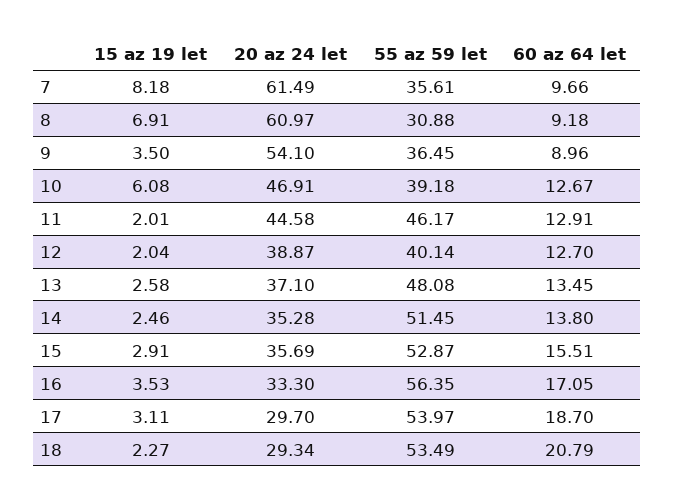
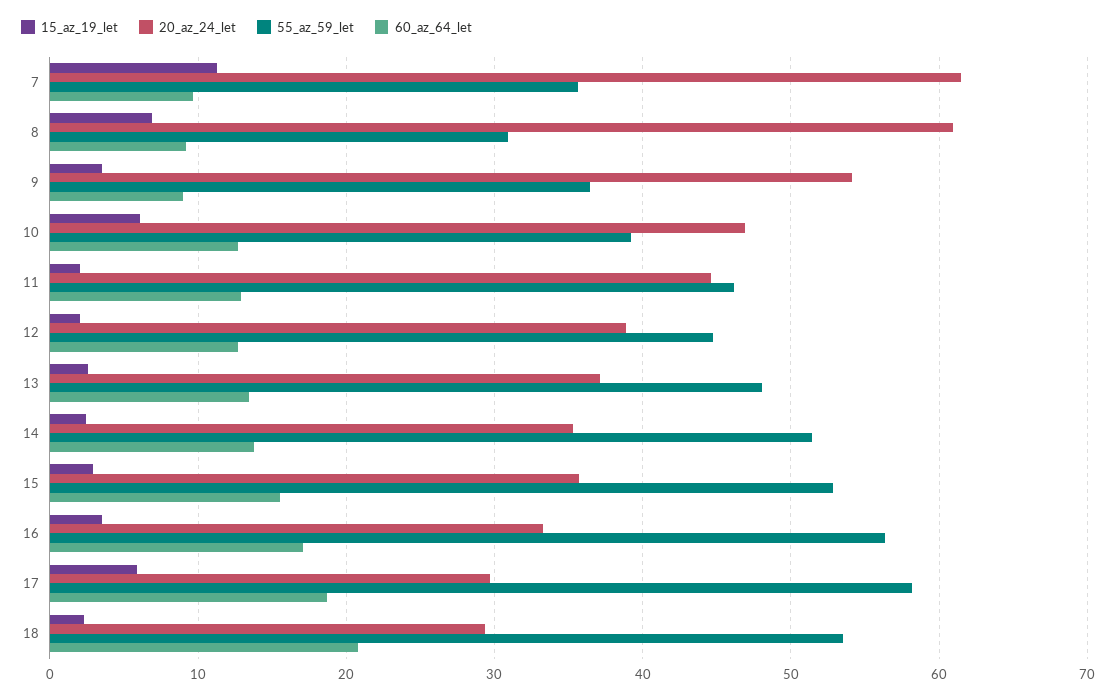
  {
    "15 az 19 let": {
-     "7": 8.18,
+     "7": 11,
      "8": 6.91,
      "9": 3.5,
      "10": 6.08,
      "11": 2.01,
      "12": 2.04,
      "13": 2.58,
      "14": 2.46,
      "15": 2.91,
      "16": 3.53,
-     "17": 3.11,
+     "17": 6,
      "18": 2.27
    },
    "20 az 24 let": {
      "7": 61.49,
      "8": 60.97,
      "9": 54.1,
      "10": 46.91,
      "11": 44.58,
      "12": 38.87,
      "13": 37.1,
      "14": 35.28,
      "15": 35.69,
      "16": 33.3,
      "17": 29.7,
      "18": 29.34
    },
    "55 az 59 let": {
      "7": 35.61,
      "8": 30.88,
      "9": 36.45,
      "10": 39.18,
      "11": 46.17,
-     "12": 40.14,
+     "12": 45,
      "13": 48.08,
      "14": 51.45,
      "15": 52.87,
      "16": 56.35,
-     "17": 53.97,
+     "17": 58,
      "18": 53.49
    },
    "60 az 64 let": {
      "7": 9.66,
      "8": 9.18,
      "9": 8.96,
      "10": 12.67,
      "11": 12.91,
      "12": 12.7,
      "13": 13.45,
      "14": 13.8,
      "15": 15.51,
      "16": 17.05,
      "17": 18.7,
      "18": 20.79
    }
  }

